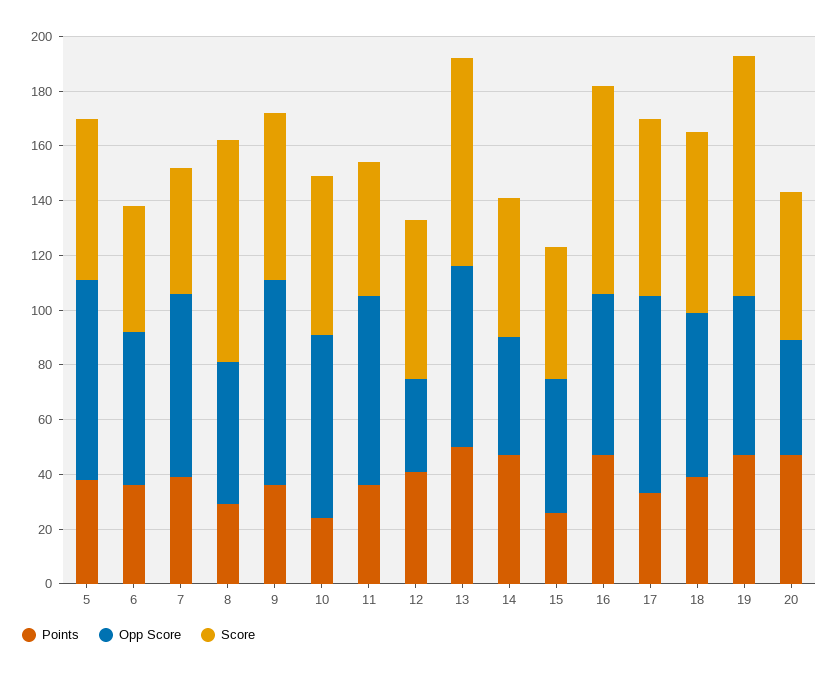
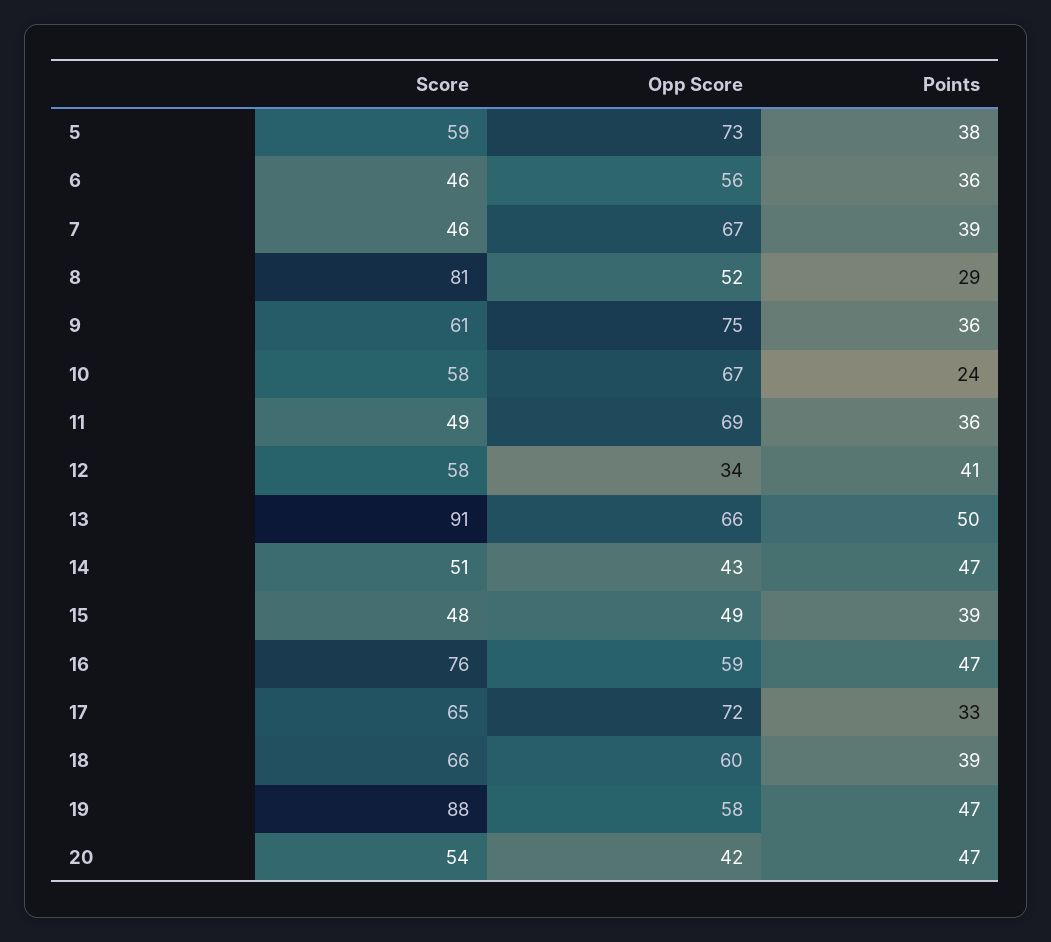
  {
    "Points": {
      "5": 38,
      "6": 36,
      "7": 39,
      "8": 29,
      "9": 36,
      "10": 24,
      "11": 36,
      "12": 41,
      "13": 50,
      "14": 47,
-     "15": 25,
+     "15": 39,
      "16": 47,
      "17": 33,
      "18": 39,
      "19": 47,
      "20": 47
    },
    "Opp Score": {
      "5": 73,
      "6": 56,
      "7": 67,
      "8": 52,
      "9": 75,
      "10": 67,
      "11": 69,
      "12": 34,
      "13": 66,
      "14": 43,
      "15": 49,
      "16": 59,
      "17": 72,
      "18": 60,
      "19": 58,
      "20": 42
    },
    "Score": {
      "5": 59,
      "6": 46,
      "7": 46,
      "8": 81,
      "9": 61,
      "10": 58,
      "11": 49,
      "12": 58,
-     "13": 75,
+     "13": 91,
      "14": 51,
      "15": 48,
      "16": 76,
      "17": 65,
      "18": 66,
      "19": 88,
      "20": 54
    }
  }

